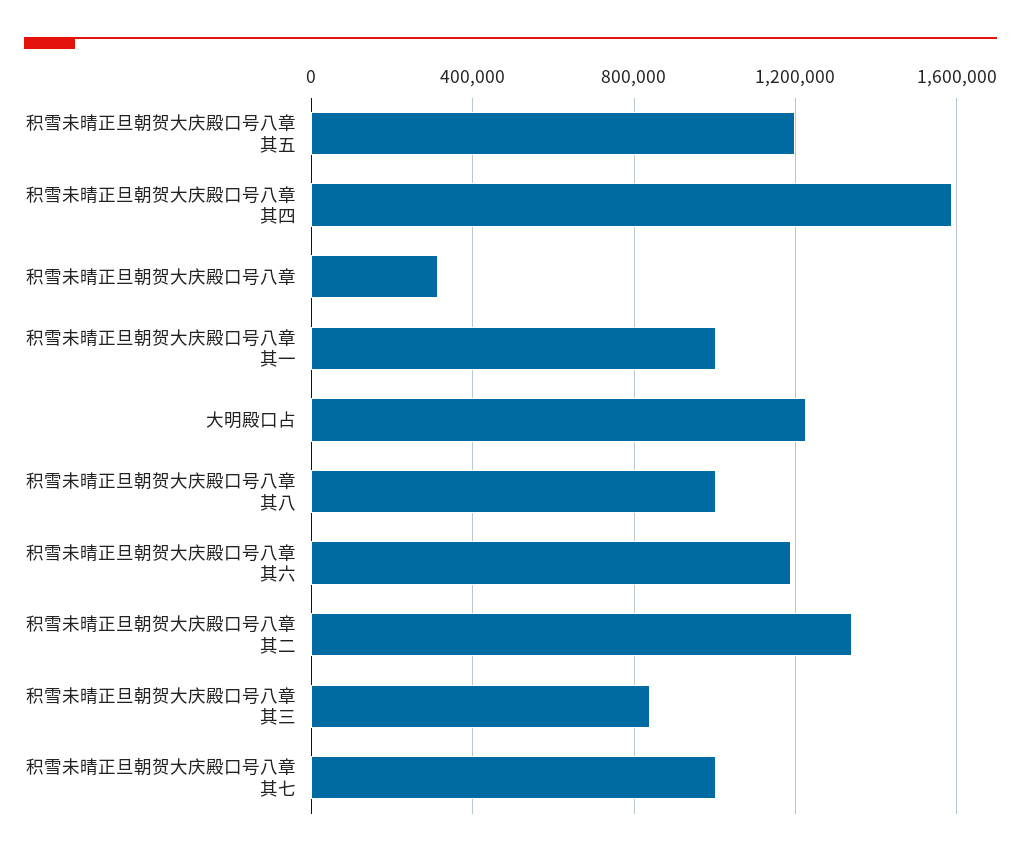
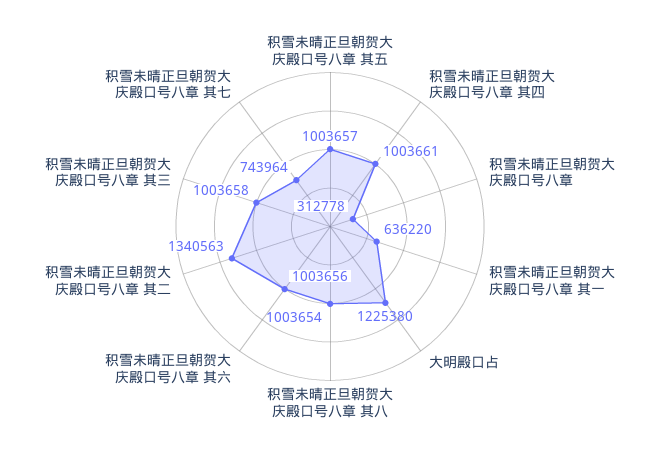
  {
-   "积雪未晴正旦朝贺大庆殿口号八章 其五": 1200000,
+   "积雪未晴正旦朝贺大庆殿口号八章 其五": 1003657,
-   "积雪未晴正旦朝贺大庆殿口号八章 其四": 1600000,
+   "积雪未晴正旦朝贺大庆殿口号八章 其四": 1003661,
    "积雪未晴正旦朝贺大庆殿口号八章": 312778,
-   "积雪未晴正旦朝贺大庆殿口号八章 其一": 1000000,
+   "积雪未晴正旦朝贺大庆殿口号八章 其一": 636220,
    "大明殿口占": 1225380,
    "积雪未晴正旦朝贺大庆殿口号八章 其八": 1003654,
-   "积雪未晴正旦朝贺大庆殿口号八章 其六": 1200000,
+   "积雪未晴正旦朝贺大庆殿口号八章 其六": 1003656,
    "积雪未晴正旦朝贺大庆殿口号八章 其二": 1340563,
-   "积雪未晴正旦朝贺大庆殿口号八章 其三": 850000,
+   "积雪未晴正旦朝贺大庆殿口号八章 其三": 1003658,
-   "积雪未晴正旦朝贺大庆殿口号八章 其七": 1000000
+   "积雪未晴正旦朝贺大庆殿口号八章 其七": 743964
  }

